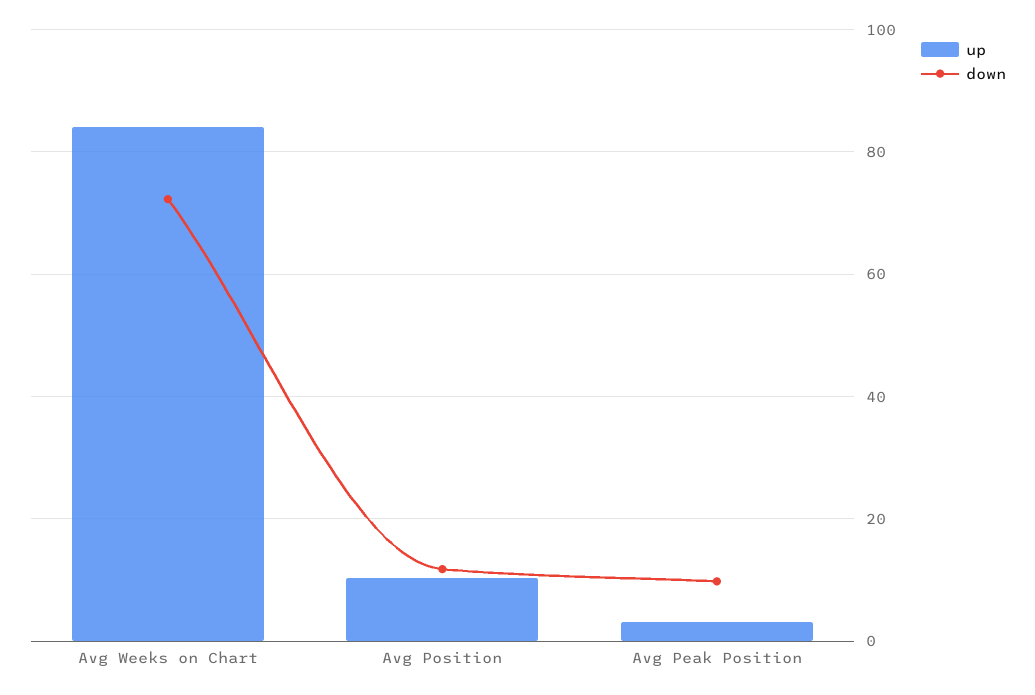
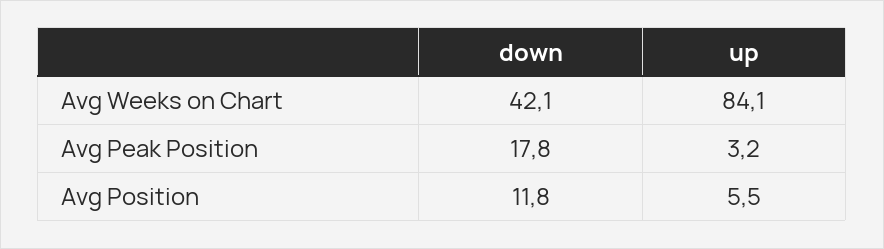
  {
    "up": {
      "Avg Weeks on Chart": 84.1,
-     "Avg Position": 10,
+     "Avg Position": 5.5,
      "Avg Peak Position": 3.2
    },
    "down": {
-     "Avg Weeks on Chart": 72,
+     "Avg Weeks on Chart": 42.1,
      "Avg Position": 11.8,
-     "Avg Peak Position": 10
+     "Avg Peak Position": 17.8
    }
  }

